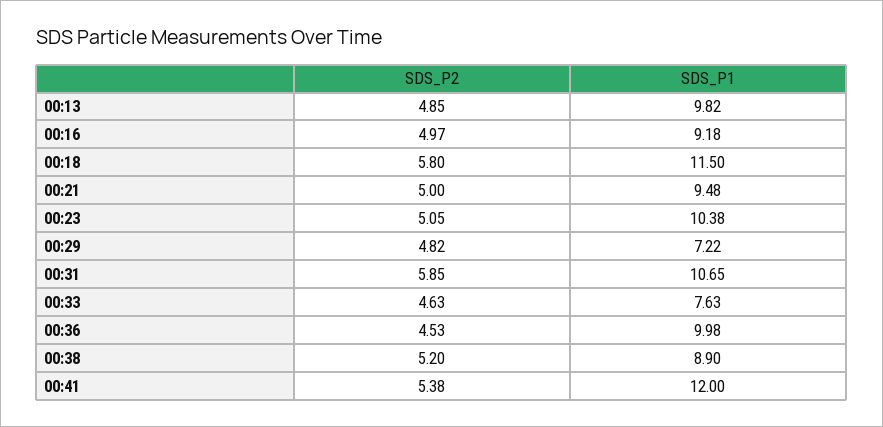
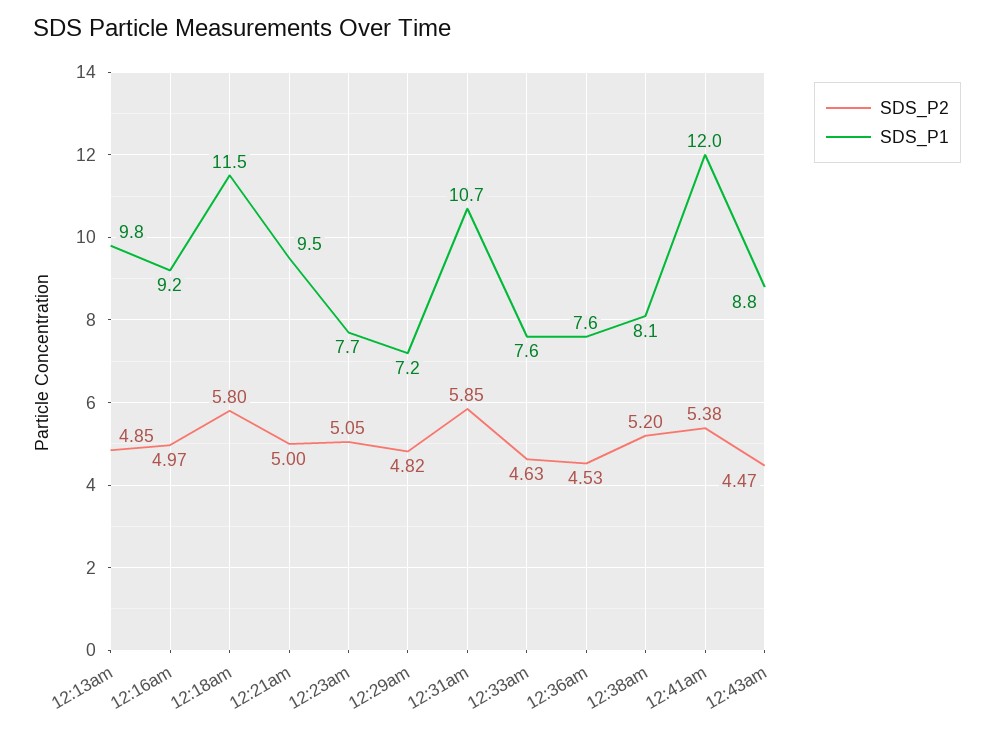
  {
    "SDS_P2": {
      "00:13": 4.85,
      "00:16": 4.97,
      "00:18": 5.8,
      "00:21": 5,
      "00:23": 5.05,
      "00:29": 4.82,
      "00:31": 5.85,
      "00:33": 4.63,
      "00:36": 4.53,
      "00:38": 5.2,
-     "00:41": 5.38
+     "00:41": 5.38,
+     "12:43am": 4.47
    },
    "SDS_P1": {
      "00:13": 9.82,
      "00:16": 9.18,
      "00:18": 11.5,
      "00:21": 9.48,
-     "00:23": 10.38,
+     "00:23": 7.7,
      "00:29": 7.22,
      "00:31": 10.65,
      "00:33": 7.63,
-     "00:36": 9.98,
+     "00:36": 7.6,
-     "00:38": 8.9,
+     "00:38": 8.1,
-     "00:41": 12
+     "00:41": 12,
+     "12:43am": 8.8
    }
  }

